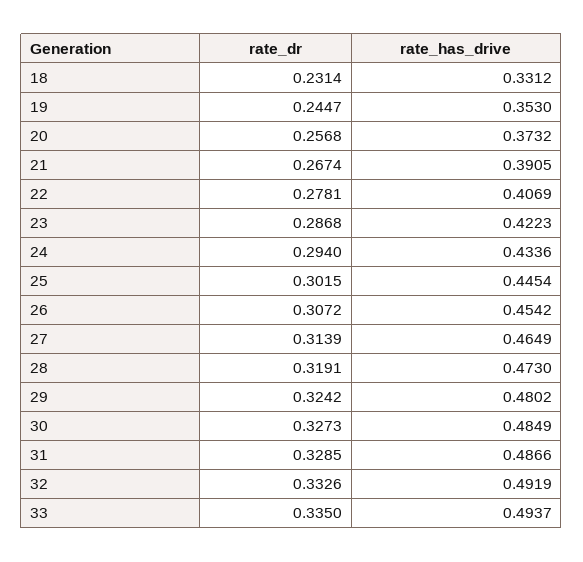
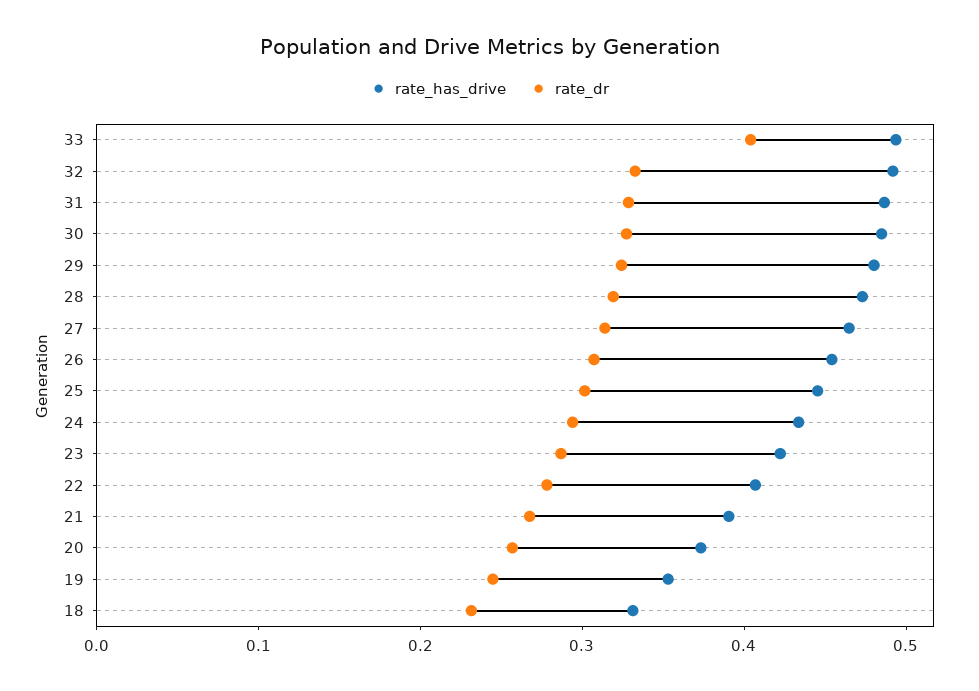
  {
    "rate_dr": {
      "18": 0.2314,
      "19": 0.2447,
      "20": 0.2568,
      "21": 0.2674,
      "22": 0.2781,
      "23": 0.2868,
      "24": 0.294,
      "25": 0.3015,
      "26": 0.3072,
      "27": 0.3139,
      "28": 0.3191,
      "29": 0.3242,
      "30": 0.3273,
      "31": 0.3285,
      "32": 0.3326,
-     "33": 0.335
+     "33": 0.4
    },
    "rate_has_drive": {
      "18": 0.3312,
      "19": 0.353,
      "20": 0.3732,
      "21": 0.3905,
      "22": 0.4069,
      "23": 0.4223,
      "24": 0.4336,
      "25": 0.4454,
      "26": 0.4542,
      "27": 0.4649,
      "28": 0.473,
      "29": 0.4802,
      "30": 0.4849,
      "31": 0.4866,
      "32": 0.4919,
      "33": 0.4937
    }
  }

